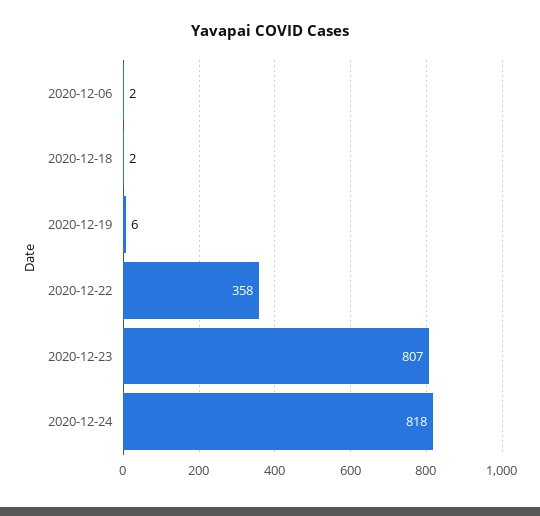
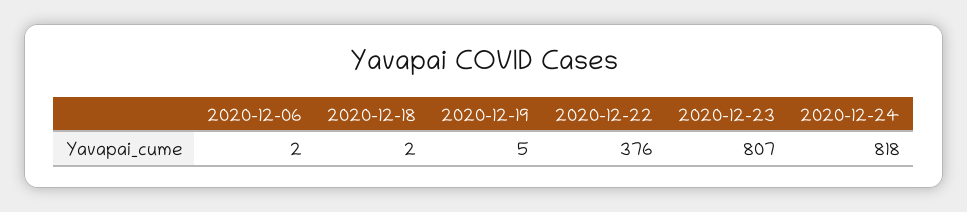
  {
    "2020-12-06": 2,
    "2020-12-18": 2,
-   "2020-12-19": 6,
+   "2020-12-19": 5,
-   "2020-12-22": 358,
+   "2020-12-22": 376,
    "2020-12-23": 807,
    "2020-12-24": 818
  }

